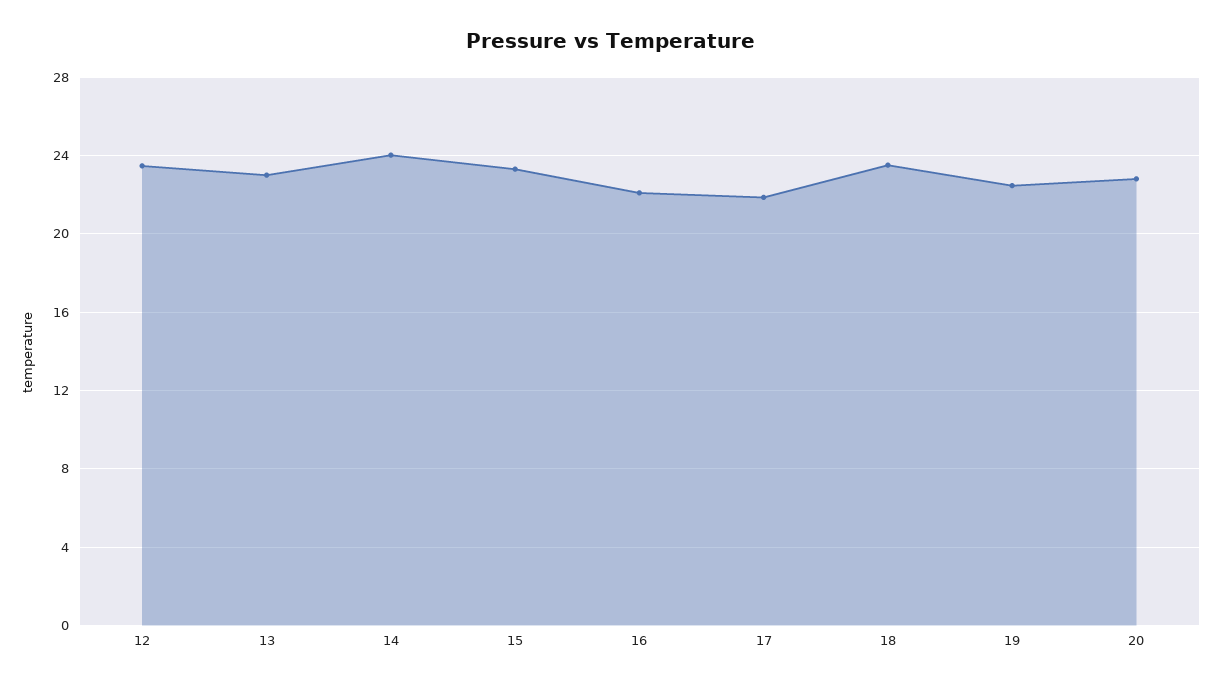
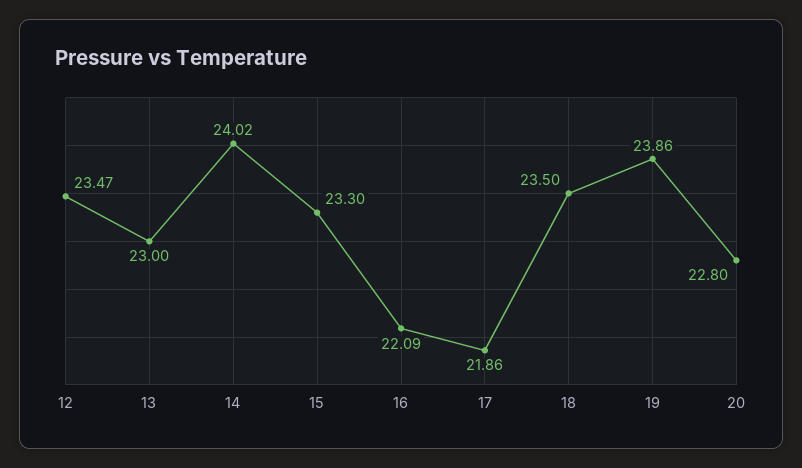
  {
    "12": 23.47,
    "13": 23,
    "14": 24.02,
    "15": 23.3,
    "16": 22.09,
    "17": 21.86,
    "18": 23.5,
-   "19": 22.5,
+   "19": 23.86,
    "20": 22.8
  }

